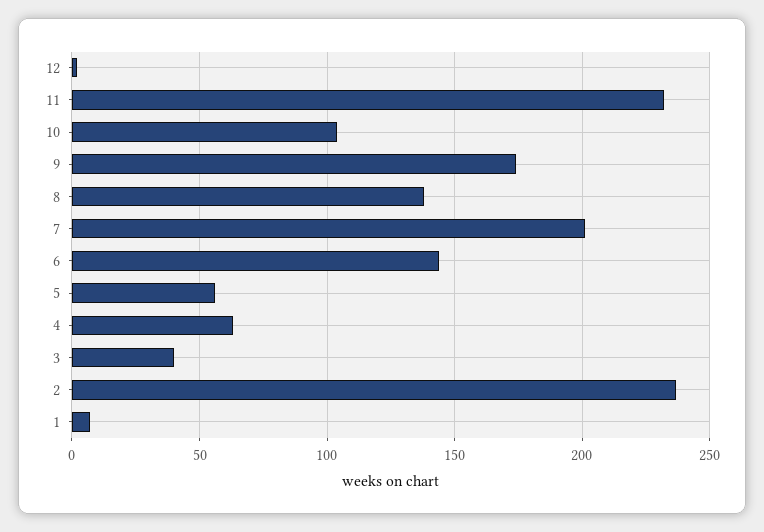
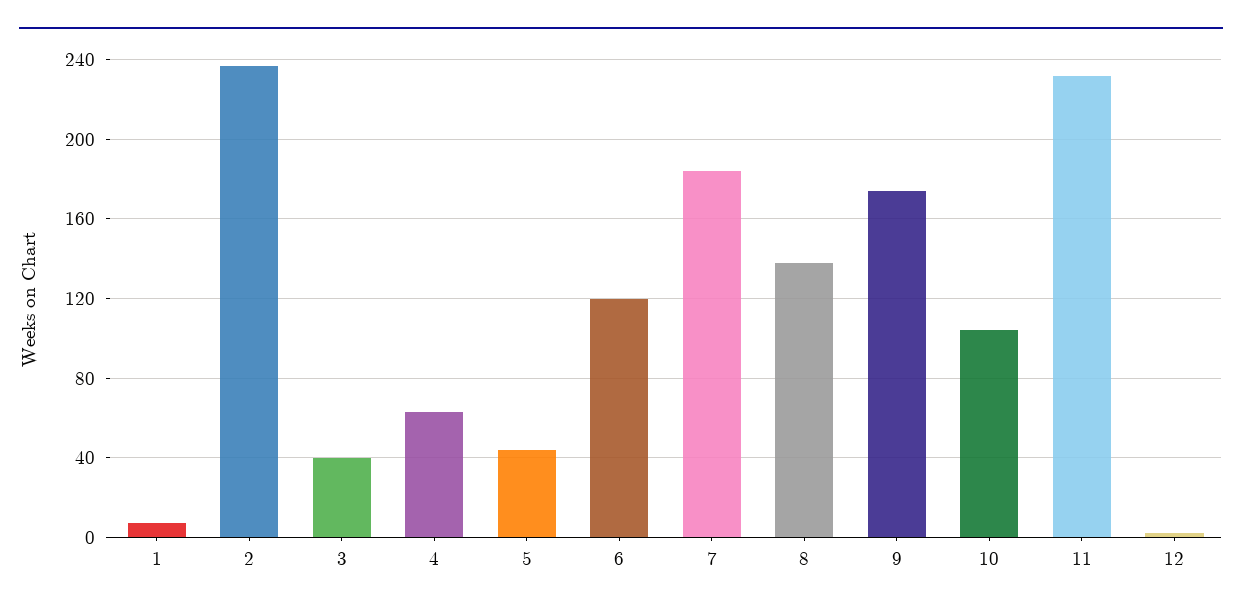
  {
    "12": 0,
    "11": 230,
    "10": 105,
    "9": 175,
    "8": 140,
-   "7": 200,
+   "7": 185,
-   "6": 145,
+   "6": 120,
-   "5": 55,
+   "5": 45,
    "4": 65,
    "3": 40,
    "2": 235,
    "1": 5
  }

